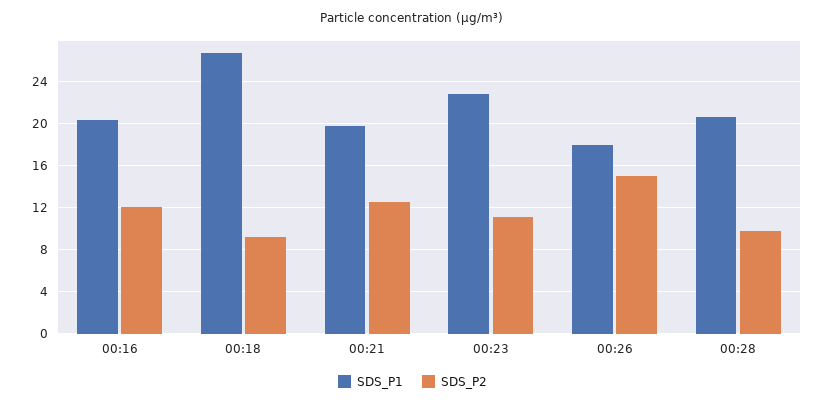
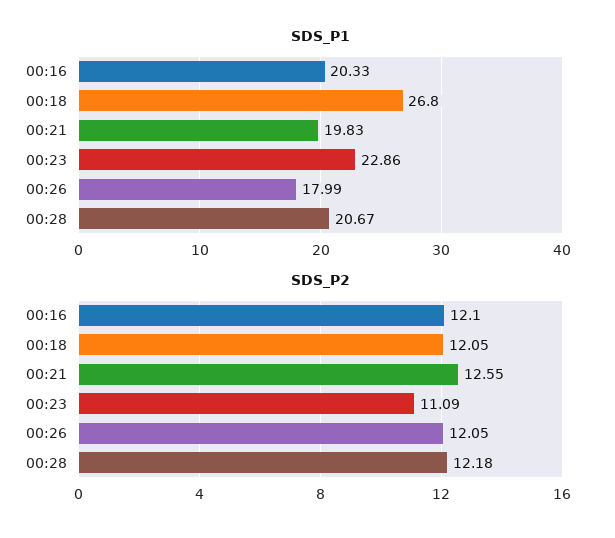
  {
    "SDS_P1": {
      "00:16": 20.33,
      "00:18": 26.8,
      "00:21": 19.83,
      "00:23": 22.86,
      "00:26": 17.99,
      "00:28": 20.67
    },
    "SDS_P2": {
      "00:16": 12.1,
-     "00:18": 9,
+     "00:18": 12.05,
      "00:21": 12.55,
      "00:23": 11.09,
-     "00:26": 15,
+     "00:26": 12.05,
-     "00:28": 10
+     "00:28": 12.18
    }
  }

